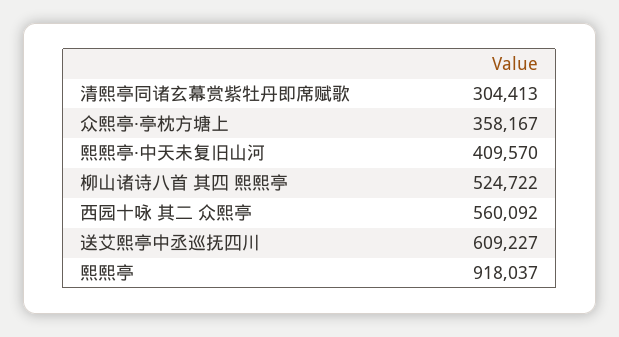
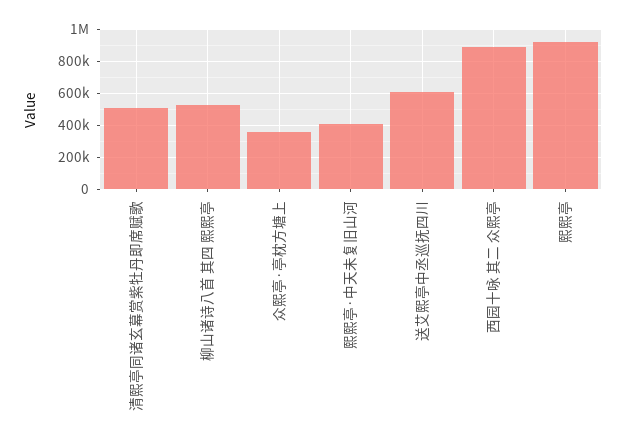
  {
-   "清熙亭同诸玄幕赏紫牡丹即席赋歌": 304413,
+   "清熙亭同诸玄幕赏紫牡丹即席赋歌": 500000,
    "众熙亭·亭枕方塘上": 358167,
    "熙熙亭·中天未复旧山河": 409570,
    "柳山诸诗八首 其四 熙熙亭": 524722,
-   "西园十咏 其二 众熙亭": 560092,
+   "西园十咏 其二 众熙亭": 900000,
    "送艾熙亭中丞巡抚四川": 609227,
    "熙熙亭": 918037
  }

